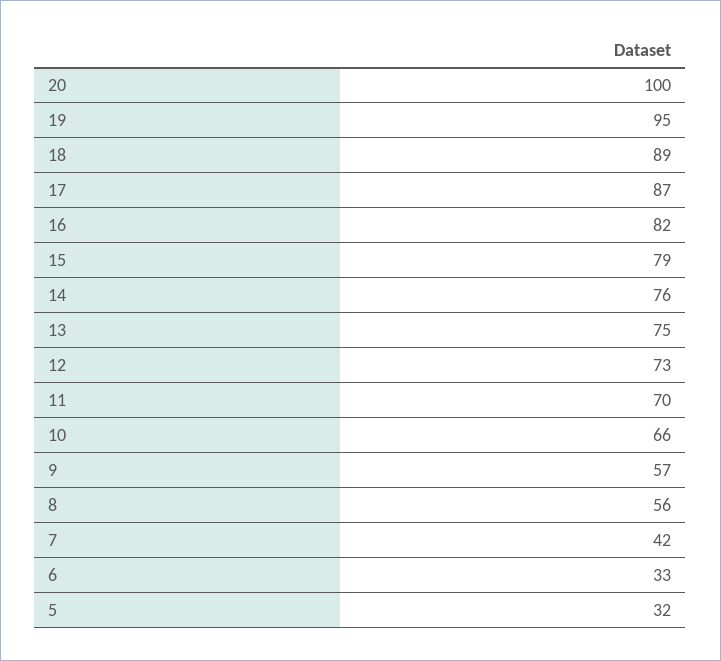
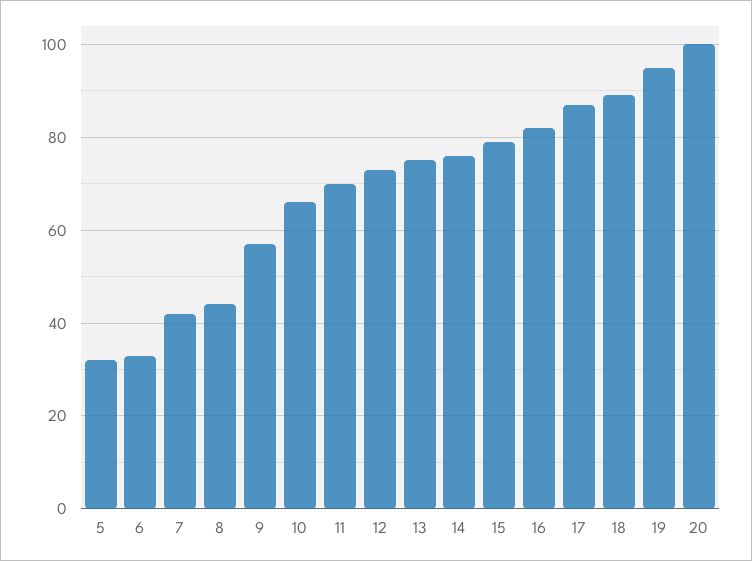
  {
    "20": 100,
    "19": 95,
    "18": 89,
    "17": 87,
    "16": 82,
    "15": 79,
    "14": 76,
    "13": 75,
    "12": 73,
    "11": 70,
    "10": 66,
    "9": 57,
-   "8": 56,
+   "8": 45,
    "7": 42,
    "6": 33,
    "5": 32
  }

